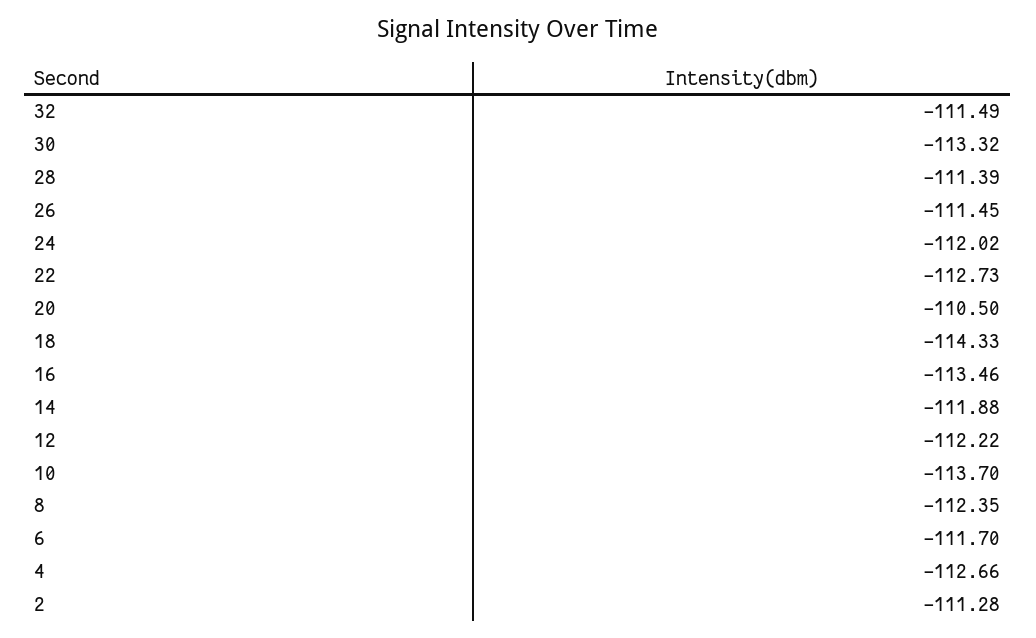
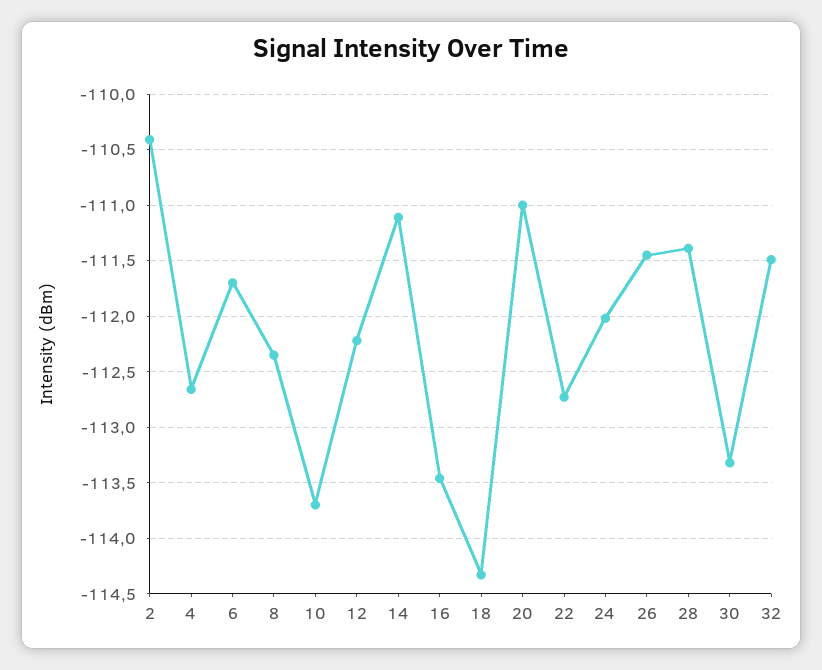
  {
    "32": -111.49,
    "30": -113.32,
    "28": -111.39,
    "26": -111.45,
    "24": -112.02,
    "22": -112.73,
-   "20": -110.5,
+   "20": -111,
    "18": -114.33,
    "16": -113.46,
-   "14": -111.88,
+   "14": -111.1,
    "12": -112.22,
    "10": -113.7,
    "8": -112.35,
    "6": -111.7,
    "4": -112.66,
-   "2": -111.28
+   "2": -110.4
  }

